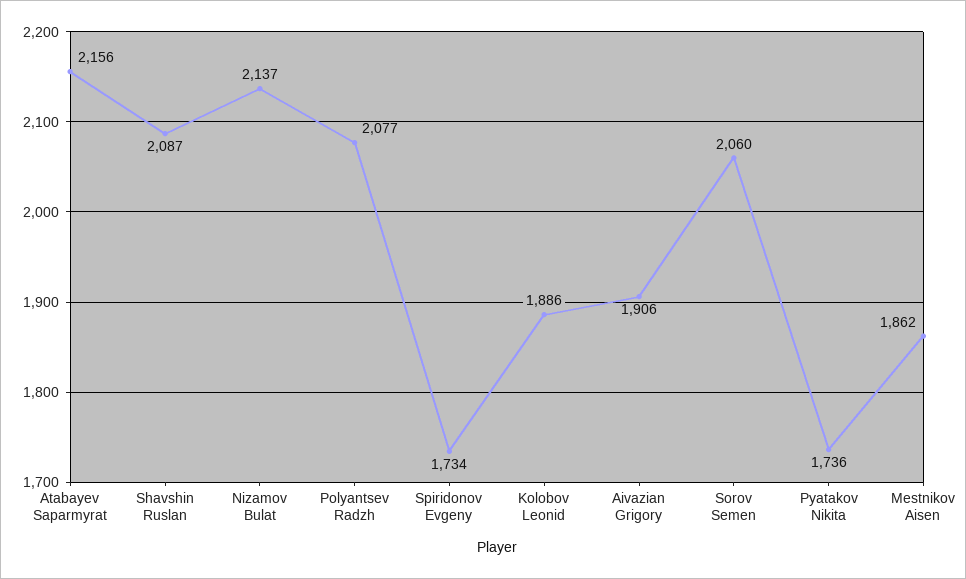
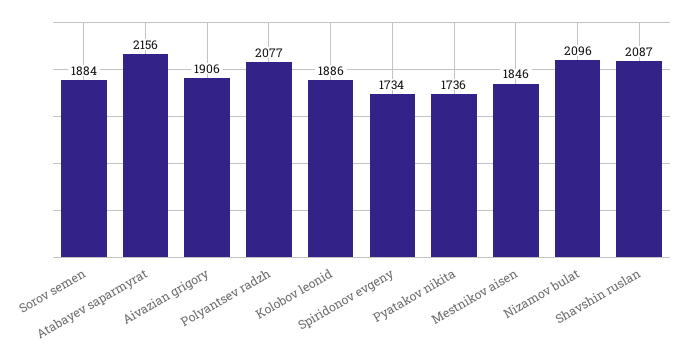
  {
    "Atabayev Saparmyrat": 2156,
    "Shavshin Ruslan": 2087,
-   "Nizamov Bulat": 2137,
+   "Nizamov Bulat": 2096,
    "Polyantsev Radzh": 2077,
    "Spiridonov Evgeny": 1734,
    "Kolobov Leonid": 1886,
    "Aivazian Grigory": 1906,
-   "Sorov Semen": 2060,
+   "Sorov Semen": 1884,
    "Pyatakov Nikita": 1736,
-   "Mestnikov Aisen": 1862
+   "Mestnikov Aisen": 1846
  }

